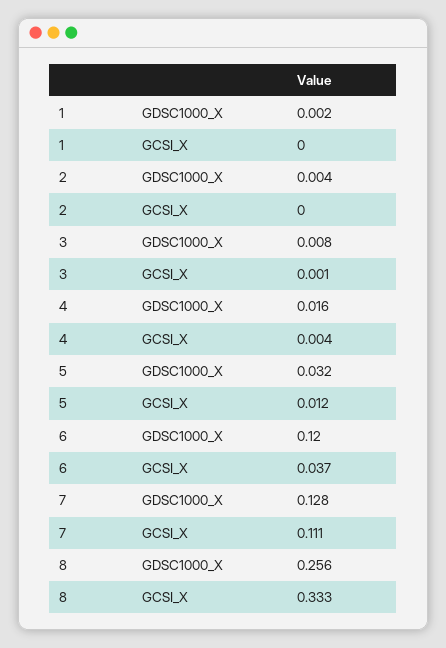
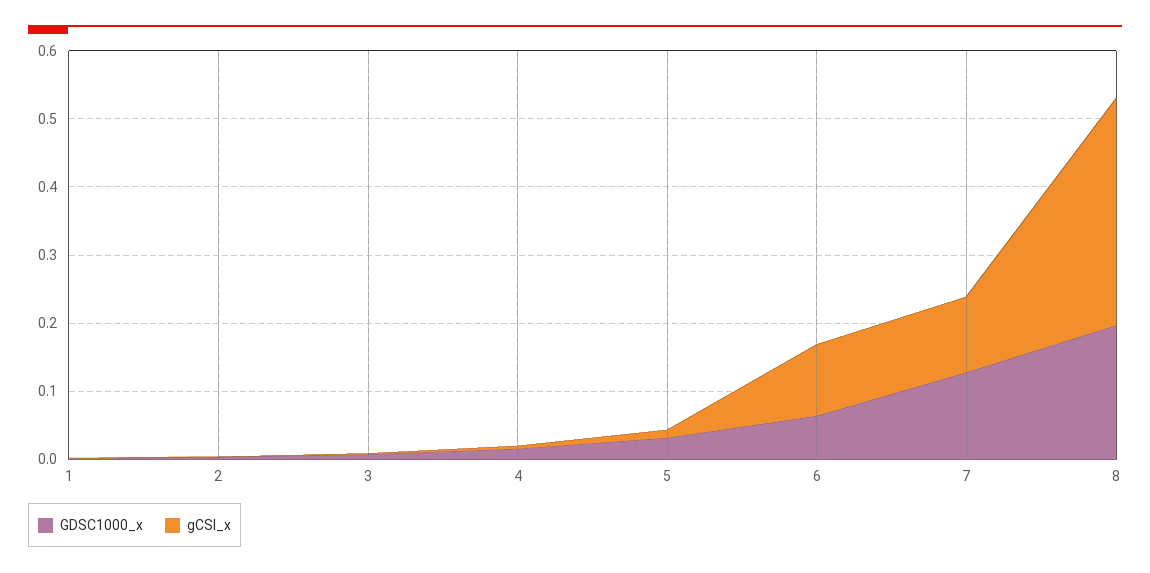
  {
    "GDSC1000_X": {
      "1": 0.002,
      "2": 0.004,
      "3": 0.008,
      "4": 0.016,
      "5": 0.032,
-     "6": 0.12,
+     "6": 0.06,
      "7": 0.128,
-     "8": 0.256
+     "8": 0.2
    },
    "GCSI_X": {
      "1": 0,
      "2": 0,
      "3": 0.001,
      "4": 0.004,
      "5": 0.012,
-     "6": 0.037,
+     "6": 0.1,
      "7": 0.111,
      "8": 0.333
    }
  }

